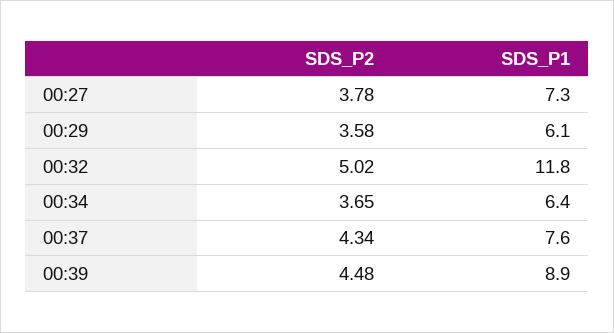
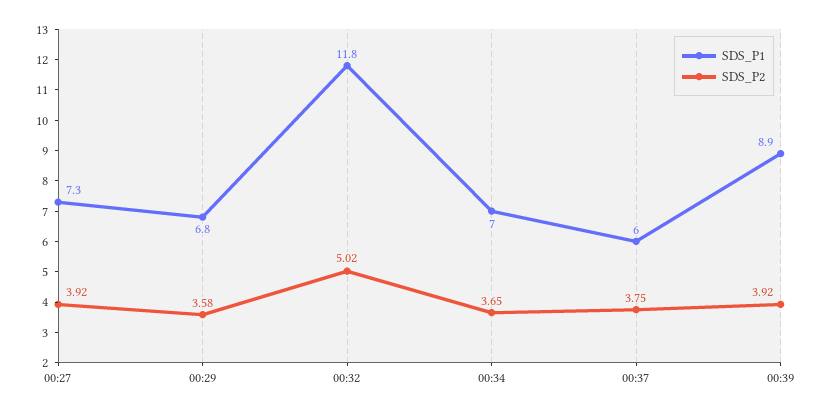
  {
    "SDS_P2": {
-     "00:27": 3.78,
+     "00:27": 3.92,
      "00:29": 3.58,
      "00:32": 5.02,
      "00:34": 3.65,
-     "00:37": 4.34,
+     "00:37": 3.75,
-     "00:39": 4.48
+     "00:39": 3.92
    },
    "SDS_P1": {
      "00:27": 7.3,
-     "00:29": 6.1,
+     "00:29": 6.8,
      "00:32": 11.8,
-     "00:34": 6.4,
+     "00:34": 7,
-     "00:37": 7.6,
+     "00:37": 6,
      "00:39": 8.9
    }
  }

